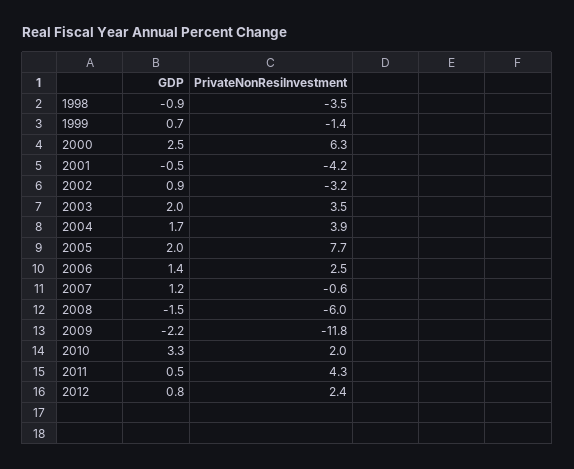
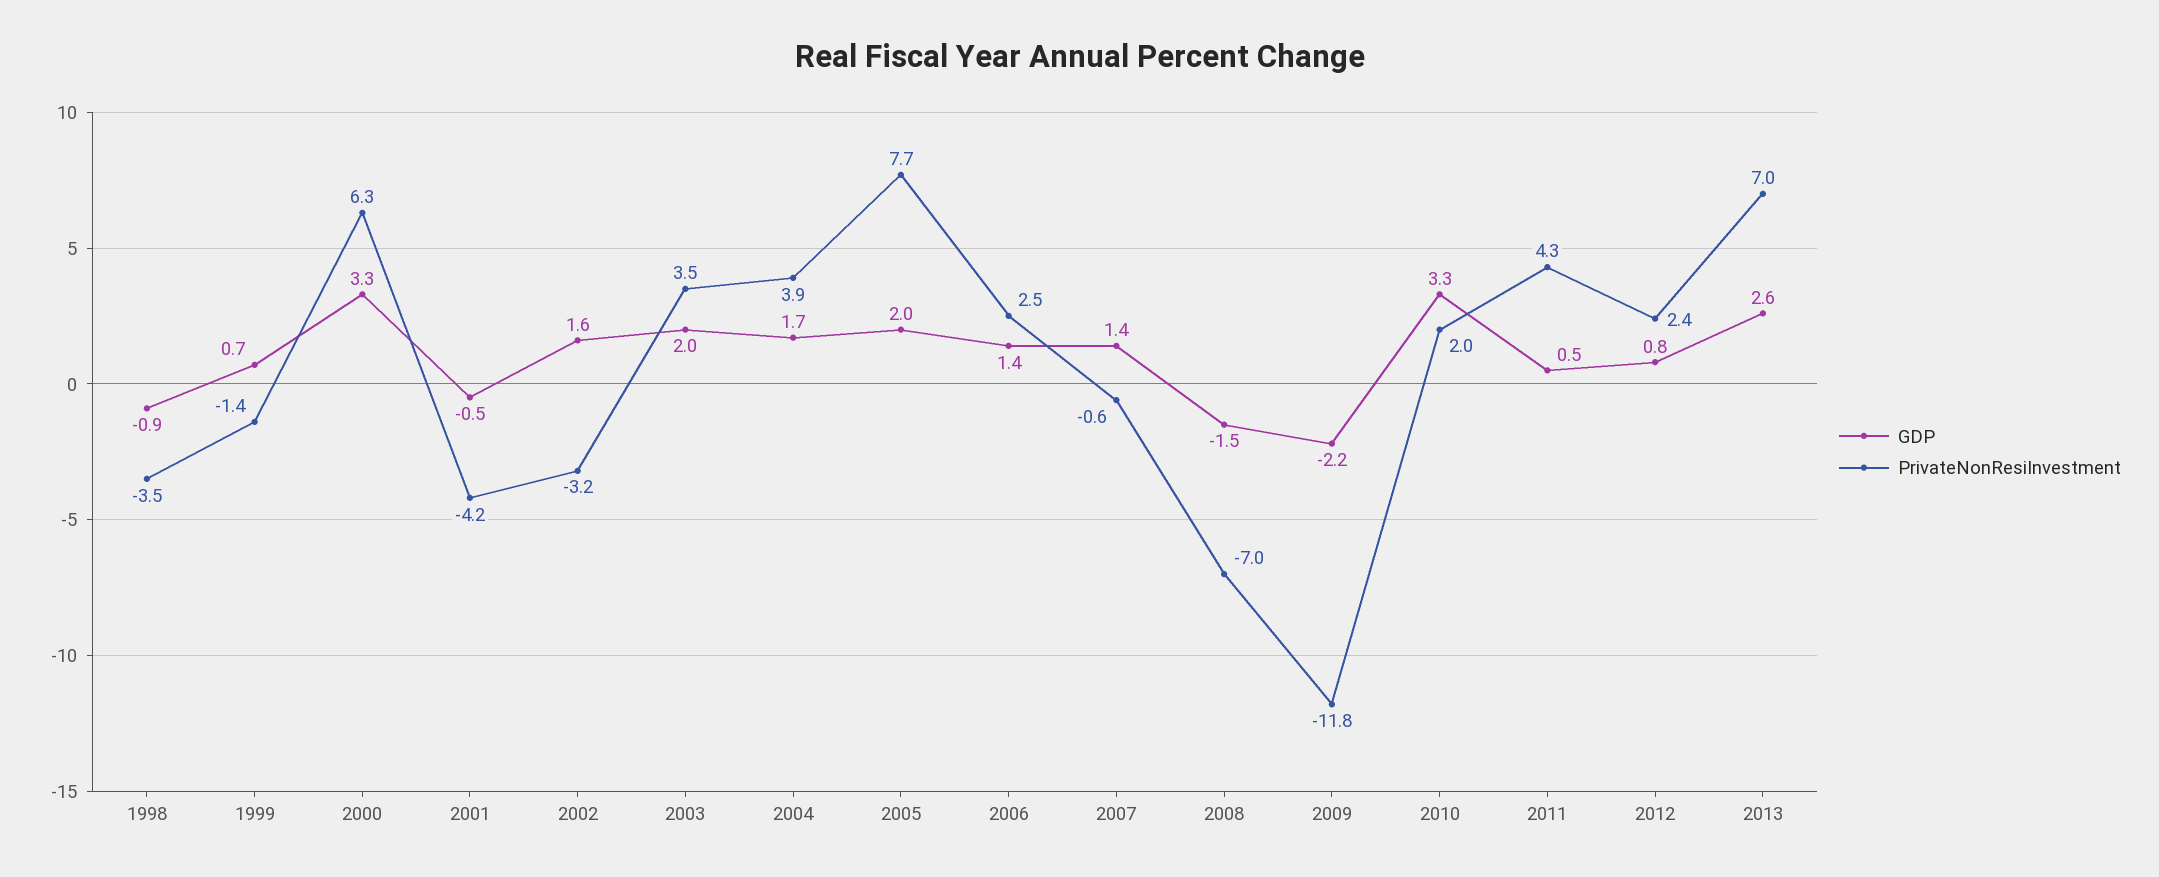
  {
    "GDP": {
      "1998": -0.9,
      "1999": 0.7,
-     "2000": 2.5,
+     "2000": 3.3,
      "2001": -0.5,
-     "2002": 0.9,
+     "2002": 1.6,
      "2003": 2,
      "2004": 1.7,
      "2005": 2,
      "2006": 1.4,
-     "2007": 1.2,
+     "2007": 1.4,
      "2008": -1.5,
      "2009": -2.2,
      "2010": 3.3,
      "2011": 0.5,
-     "2012": 0.8
+     "2012": 0.8,
+     "2013": 2.6
    },
    "PrivateNonResiInvestment": {
      "1998": -3.5,
      "1999": -1.4,
      "2000": 6.3,
      "2001": -4.2,
      "2002": -3.2,
      "2003": 3.5,
      "2004": 3.9,
      "2005": 7.7,
      "2006": 2.5,
      "2007": -0.6,
-     "2008": -6,
+     "2008": -7,
      "2009": -11.8,
      "2010": 2,
      "2011": 4.3,
-     "2012": 2.4
+     "2012": 2.4,
+     "2013": 7
    }
  }

